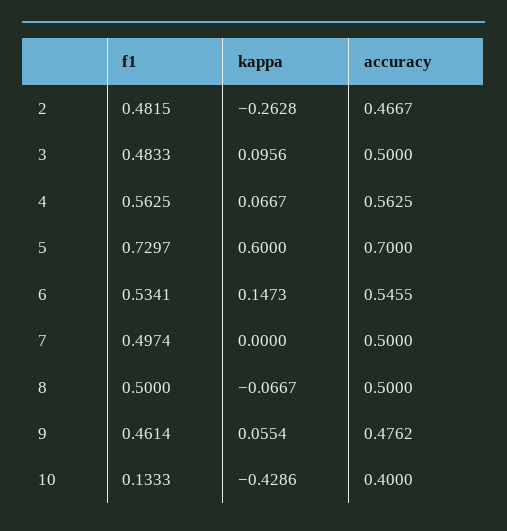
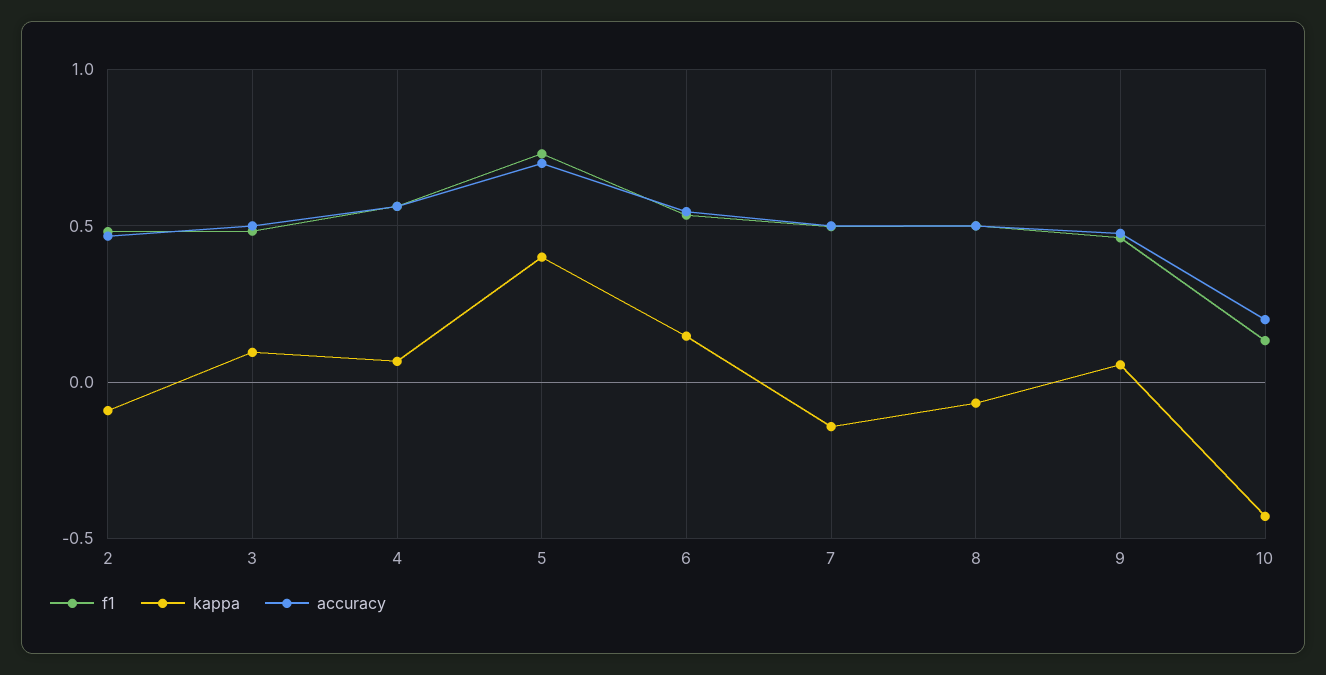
  {
    "f1": {
      "2": 0.4815,
      "3": 0.4833,
      "4": 0.5625,
      "5": 0.7297,
      "6": 0.5341,
      "7": 0.4974,
      "8": 0.5,
      "9": 0.4614,
      "10": 0.1333
    },
    "kappa": {
-     "2": -0.2628,
+     "2": -0.1,
      "3": 0.0956,
      "4": 0.0667,
-     "5": 0.6,
+     "5": 0.4,
      "6": 0.1473,
-     "7": 0,
+     "7": -0.15,
      "8": -0.0667,
      "9": 0.0554,
      "10": -0.4286
    },
    "accuracy": {
      "2": 0.4667,
      "3": 0.5,
      "4": 0.5625,
      "5": 0.7,
      "6": 0.5455,
      "7": 0.5,
      "8": 0.5,
      "9": 0.4762,
-     "10": 0.4
+     "10": 0.2
    }
  }

